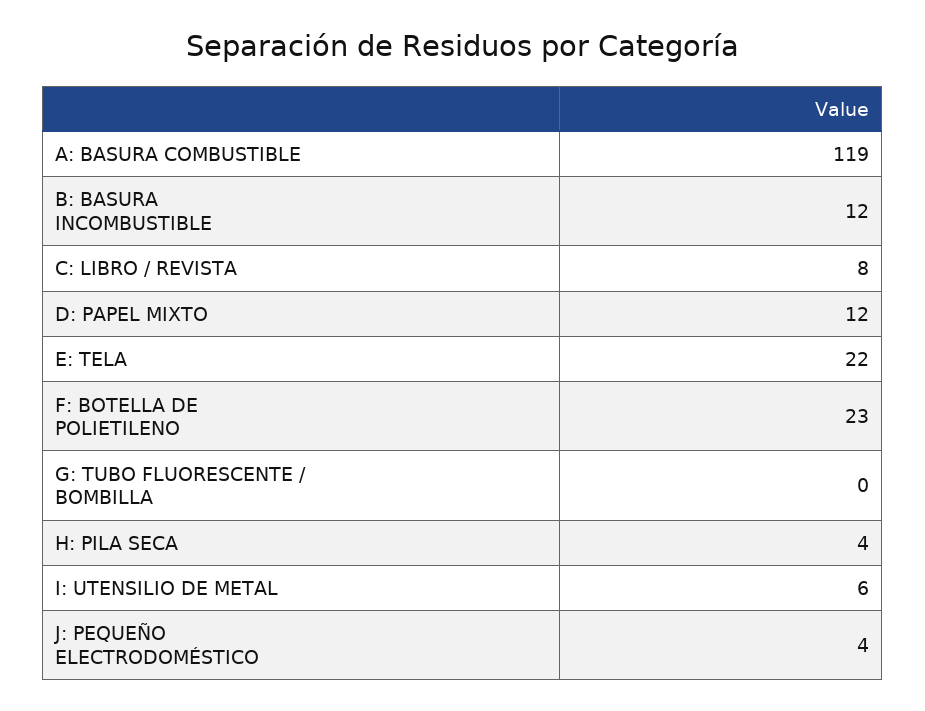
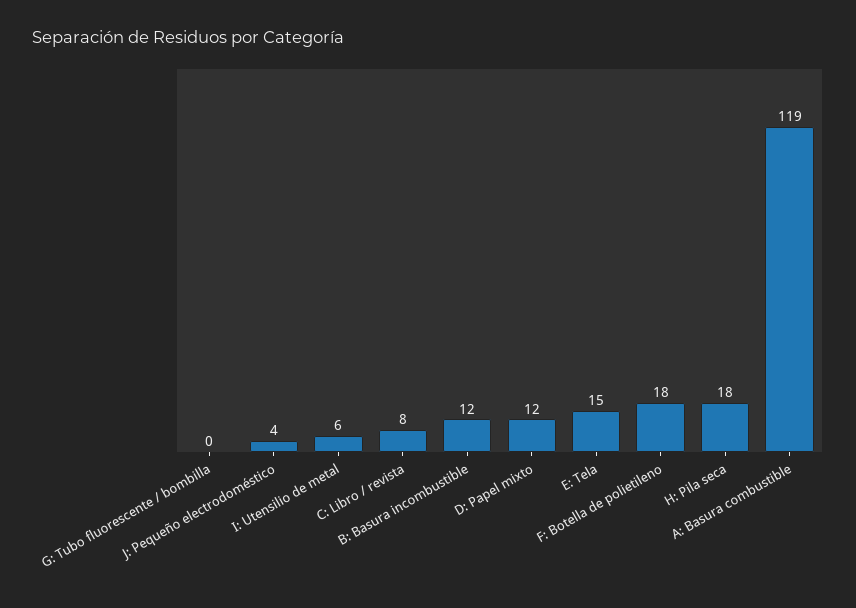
  {
    "A: BASURA COMBUSTIBLE": 119,
    "B: BASURA INCOMBUSTIBLE": 12,
    "C: LIBRO / REVISTA": 8,
    "D: PAPEL MIXTO": 12,
-   "E: TELA": 22,
+   "E: TELA": 15,
-   "F: BOTELLA DE POLIETILENO": 23,
+   "F: BOTELLA DE POLIETILENO": 18,
    "G: TUBO FLUORESCENTE / BOMBILLA": 0,
-   "H: PILA SECA": 4,
+   "H: PILA SECA": 18,
    "I: UTENSILIO DE METAL": 6,
    "J: PEQUEÑO ELECTRODOMÉSTICO": 4
  }

